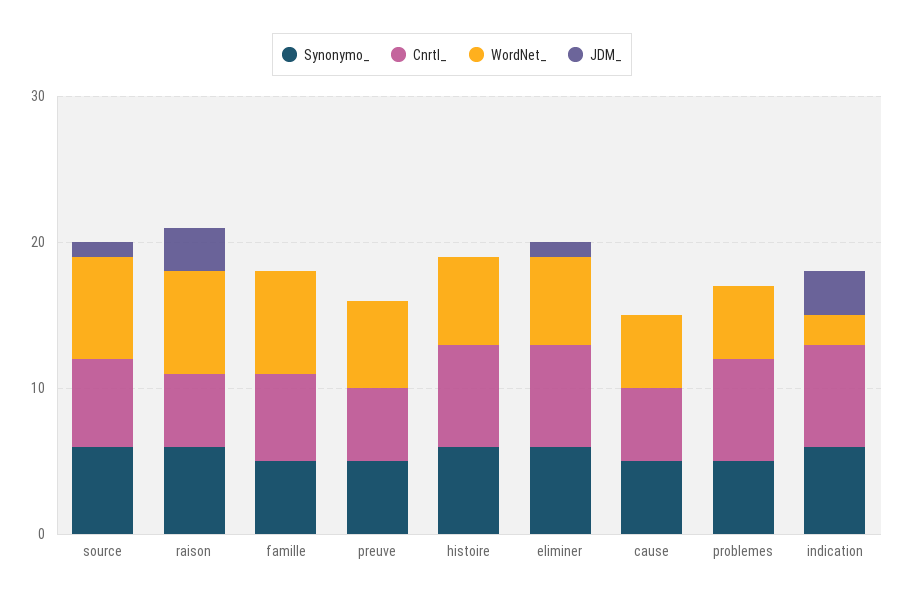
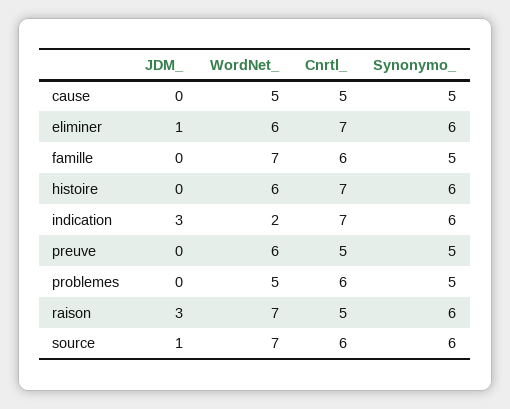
  {
    "Synonymo_": {
      "source": 6,
      "raison": 6,
      "famille": 5,
      "preuve": 5,
      "histoire": 6,
      "eliminer": 6,
      "cause": 5,
      "problemes": 5,
      "indication": 6
    },
    "Cnrtl_": {
      "source": 6,
      "raison": 5,
      "famille": 6,
      "preuve": 5,
      "histoire": 7,
      "eliminer": 7,
      "cause": 5,
-     "problemes": 7,
+     "problemes": 6,
      "indication": 7
    },
    "WordNet_": {
      "source": 7,
      "raison": 7,
      "famille": 7,
      "preuve": 6,
      "histoire": 6,
      "eliminer": 6,
      "cause": 5,
      "problemes": 5,
      "indication": 2
    },
    "JDM_": {
      "source": 1,
      "raison": 3,
      "famille": 0,
      "preuve": 0,
      "histoire": 0,
      "eliminer": 1,
      "cause": 0,
      "problemes": 0,
      "indication": 3
    }
  }

